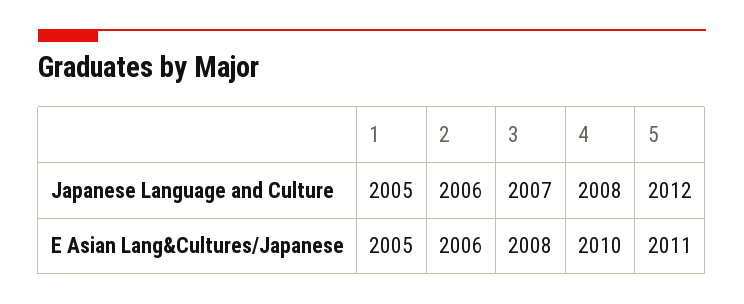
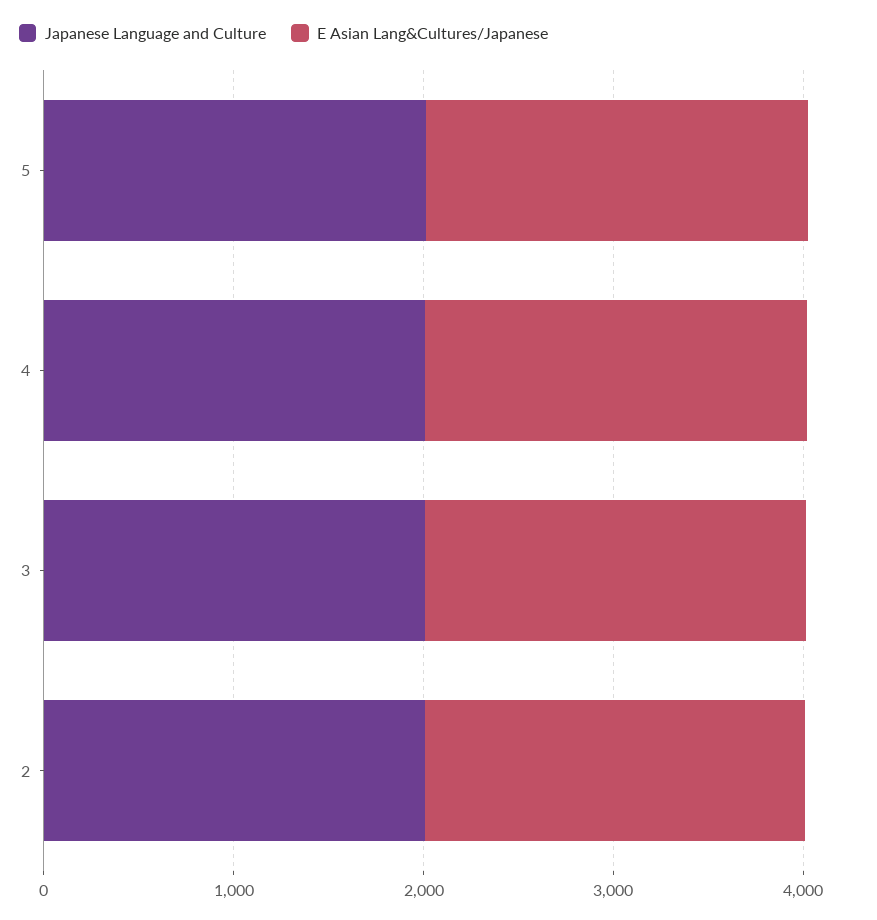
  {
    "Japanese Language and Culture": {
-     "1": 2005,
      "2": 2006,
      "3": 2007,
      "4": 2008,
      "5": 2012
    },
    "E Asian Lang&Cultures/Japanese": {
-     "1": 2005,
      "2": 2006,
      "3": 2008,
      "4": 2010,
      "5": 2011
    }
  }

